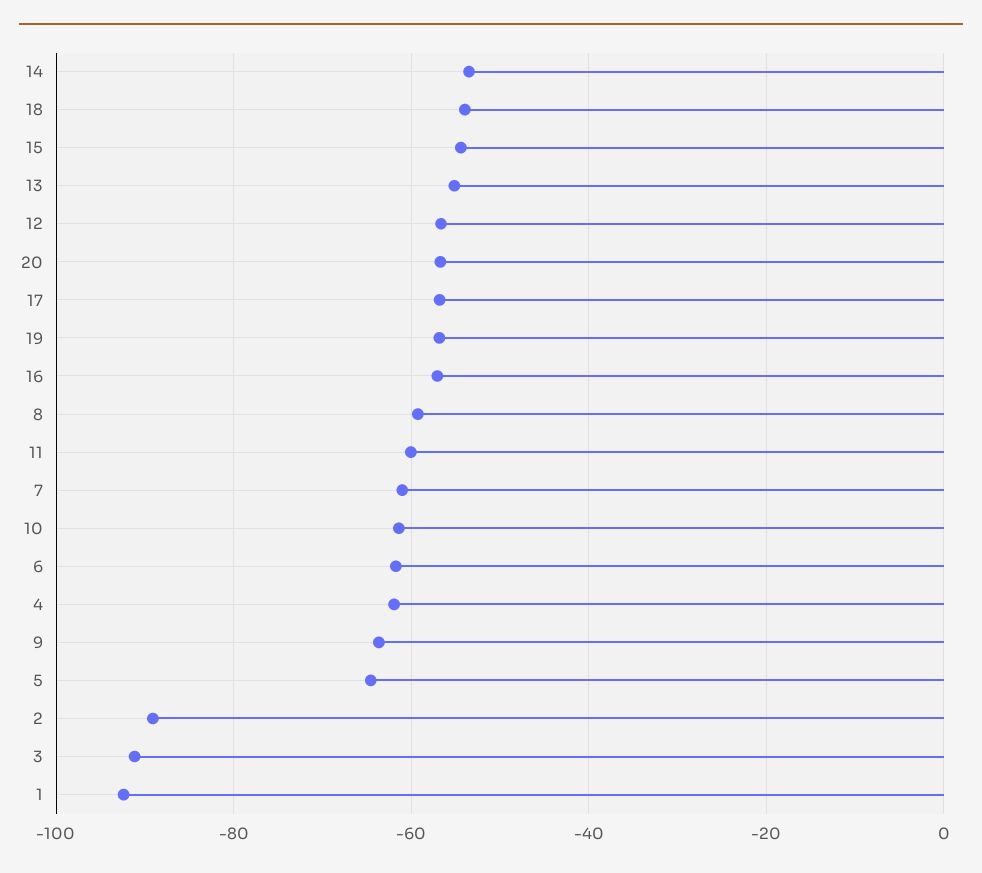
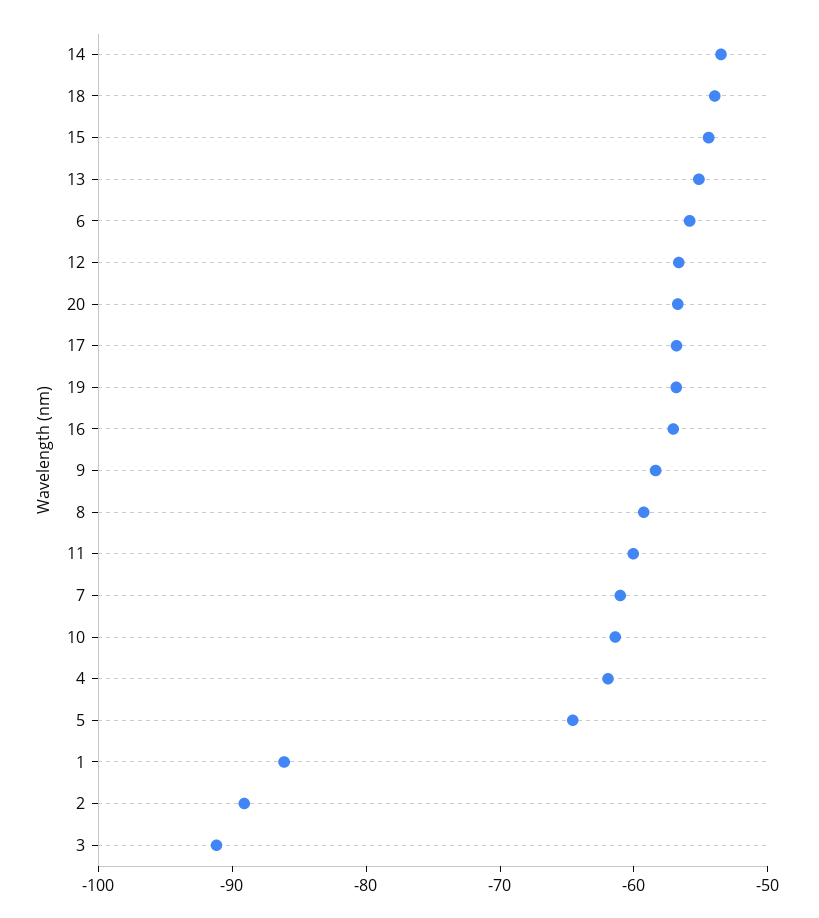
  {
    "14": -54,
    "18": -54,
    "15": -54,
    "13": -56,
    "12": -56,
    "20": -56,
    "17": -56,
    "19": -56,
    "16": -58,
    "8": -60,
    "11": -60,
    "7": -62,
    "10": -62,
-   "6": -62,
+   "6": -56,
    "4": -62,
-   "9": -64,
+   "9": -58,
    "5": -64,
    "2": -90,
    "3": -92,
-   "1": -92
+   "1": -86
  }

